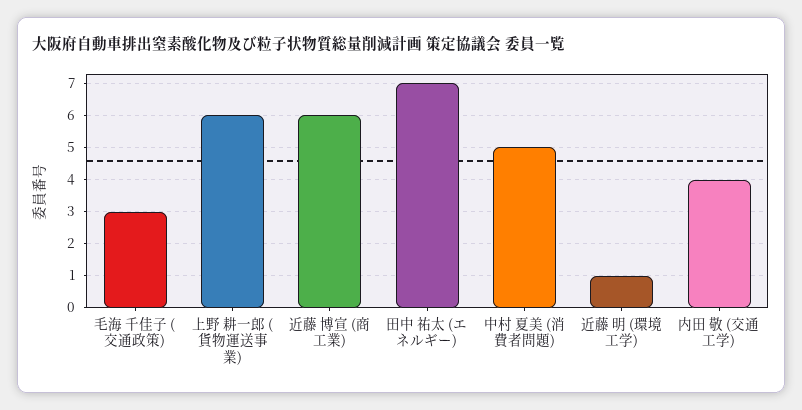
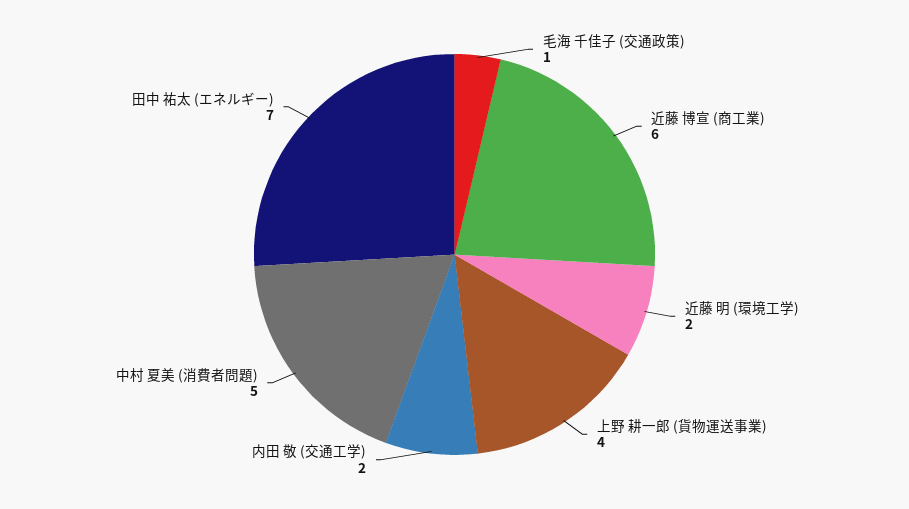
  {
-   "毛海 千佳子 (交通政策)": 3,
+   "毛海 千佳子 (交通政策)": 1,
-   "上野 耕一郎 (貨物運送事業)": 6,
+   "上野 耕一郎 (貨物運送事業)": 4,
    "近藤 博宣 (商工業)": 6,
    "田中 祐太 (エネルギー)": 7,
    "中村 夏美 (消費者問題)": 5,
-   "近藤 明 (環境工学)": 1,
+   "近藤 明 (環境工学)": 2,
-   "内田 敬 (交通工学)": 4
+   "内田 敬 (交通工学)": 2
  }

